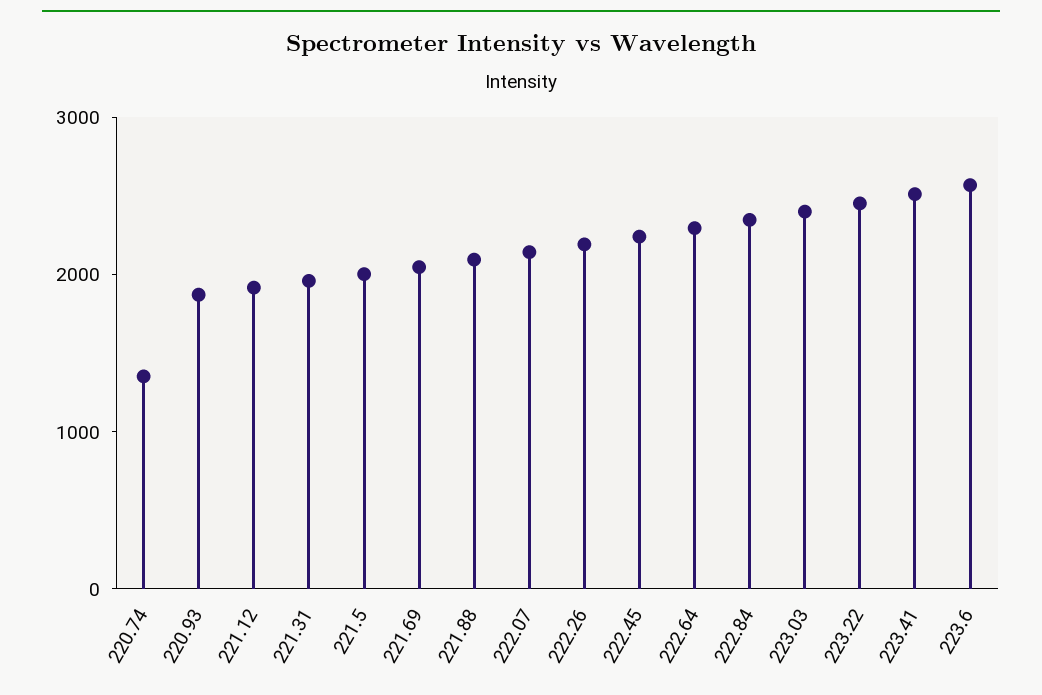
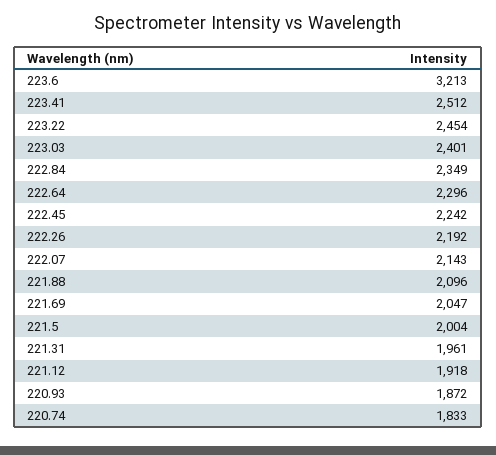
  {
-   "220.74": 1400,
+   "220.74": 1833,
    "220.93": 1872,
    "221.12": 1918,
    "221.31": 1961,
    "221.5": 2004,
    "221.69": 2047,
    "221.88": 2096,
    "222.07": 2143,
    "222.26": 2192,
    "222.45": 2242,
    "222.64": 2296,
    "222.84": 2349,
    "223.03": 2401,
    "223.22": 2454,
    "223.41": 2512,
-   "223.6": 2600
+   "223.6": 3213
  }

